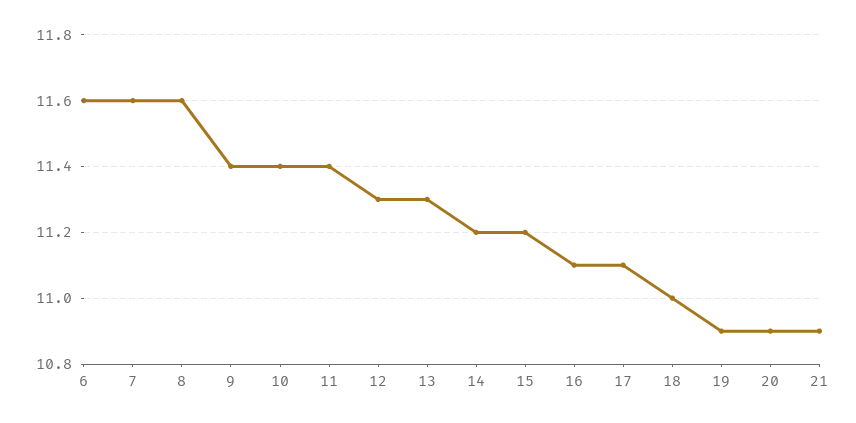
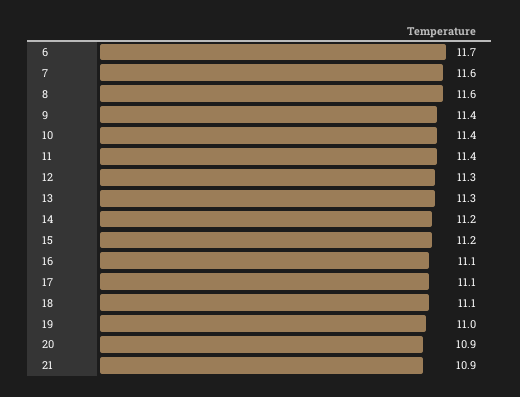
  {
-   "6": 11.6,
+   "6": 11.7,
    "7": 11.6,
    "8": 11.6,
    "9": 11.4,
    "10": 11.4,
    "11": 11.4,
    "12": 11.3,
    "13": 11.3,
    "14": 11.2,
    "15": 11.2,
    "16": 11.1,
    "17": 11.1,
-   "18": 11,
+   "18": 11.1,
-   "19": 10.9,
+   "19": 11,
    "20": 10.9,
    "21": 10.9
  }

